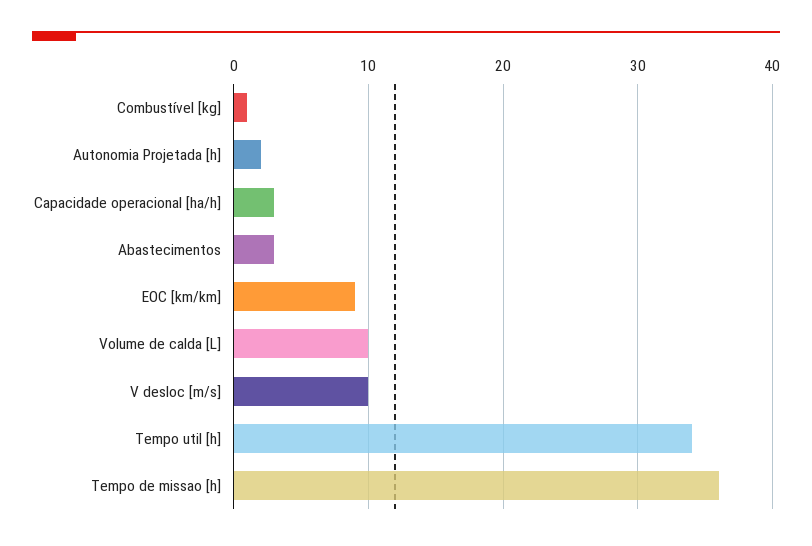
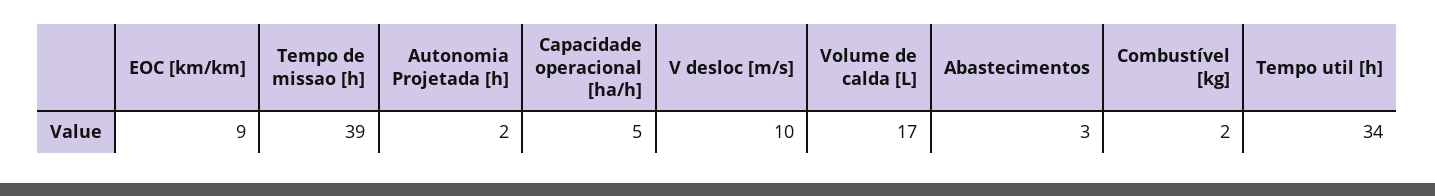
  {
-   "Combustível [kg]": 1,
+   "Combustível [kg]": 2,
    "Autonomia Projetada [h]": 2,
-   "Capacidade operacional [ha/h]": 3,
+   "Capacidade operacional [ha/h]": 5,
    "Abastecimentos": 3,
    "EOC [km/km]": 9,
-   "Volume de calda [L]": 10,
+   "Volume de calda [L]": 17,
    "V desloc [m/s]": 10,
    "Tempo util [h]": 34,
-   "Tempo de missao [h]": 36
+   "Tempo de missao [h]": 39
  }

